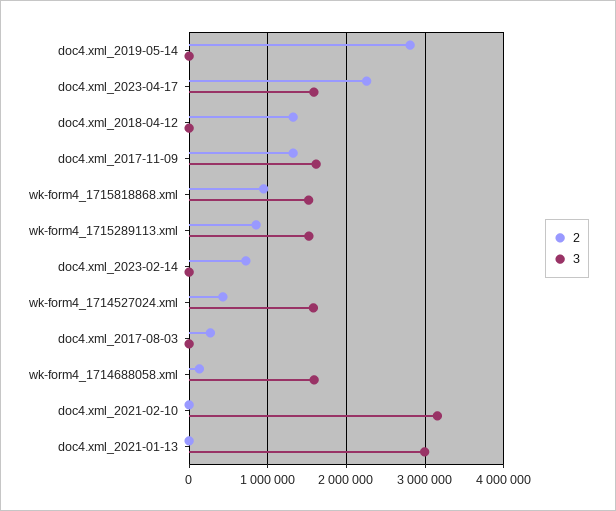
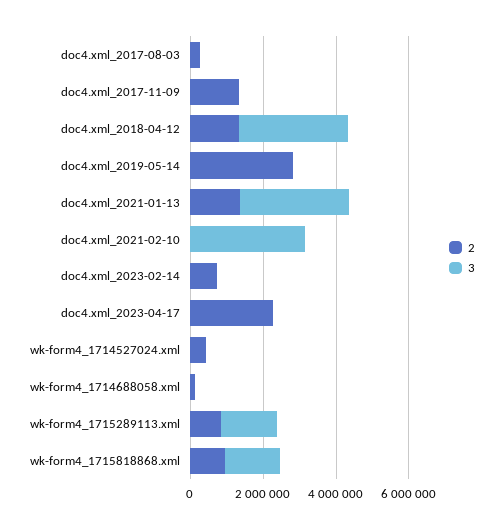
  {
    "2": {
      "doc4.xml_2019-05-14": 2800000,
      "doc4.xml_2023-04-17": 2300000,
      "doc4.xml_2018-04-12": 1300000,
      "doc4.xml_2017-11-09": 1300000,
      "wk-form4_1715818868.xml": 900000,
      "wk-form4_1715289113.xml": 900000,
      "doc4.xml_2023-02-14": 700000,
      "wk-form4_1714527024.xml": 400000,
      "doc4.xml_2017-08-03": 300000,
      "wk-form4_1714688058.xml": 100000,
      "doc4.xml_2021-02-10": 0,
-     "doc4.xml_2021-01-13": 0
+     "doc4.xml_2021-01-13": 1500000
    },
    "3": {
      "doc4.xml_2019-05-14": 0,
-     "doc4.xml_2023-04-17": 1600000,
+     "doc4.xml_2023-04-17": 0,
-     "doc4.xml_2018-04-12": 0,
+     "doc4.xml_2018-04-12": 3000000,
-     "doc4.xml_2017-11-09": 1600000,
+     "doc4.xml_2017-11-09": 0,
      "wk-form4_1715818868.xml": 1500000,
      "wk-form4_1715289113.xml": 1500000,
      "doc4.xml_2023-02-14": 0,
-     "wk-form4_1714527024.xml": 1600000,
+     "wk-form4_1714527024.xml": 0,
      "doc4.xml_2017-08-03": 0,
-     "wk-form4_1714688058.xml": 1600000,
+     "wk-form4_1714688058.xml": 0,
      "doc4.xml_2021-02-10": 3200000,
      "doc4.xml_2021-01-13": 3000000
    }
  }

